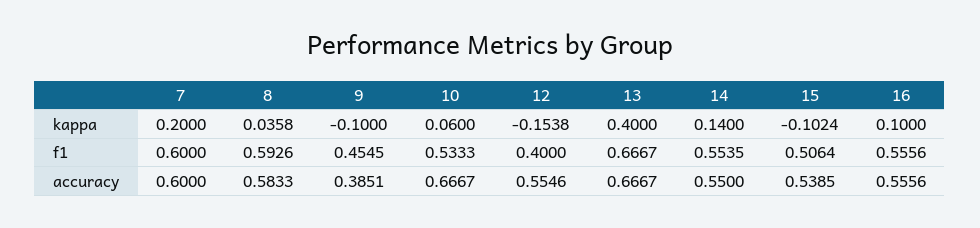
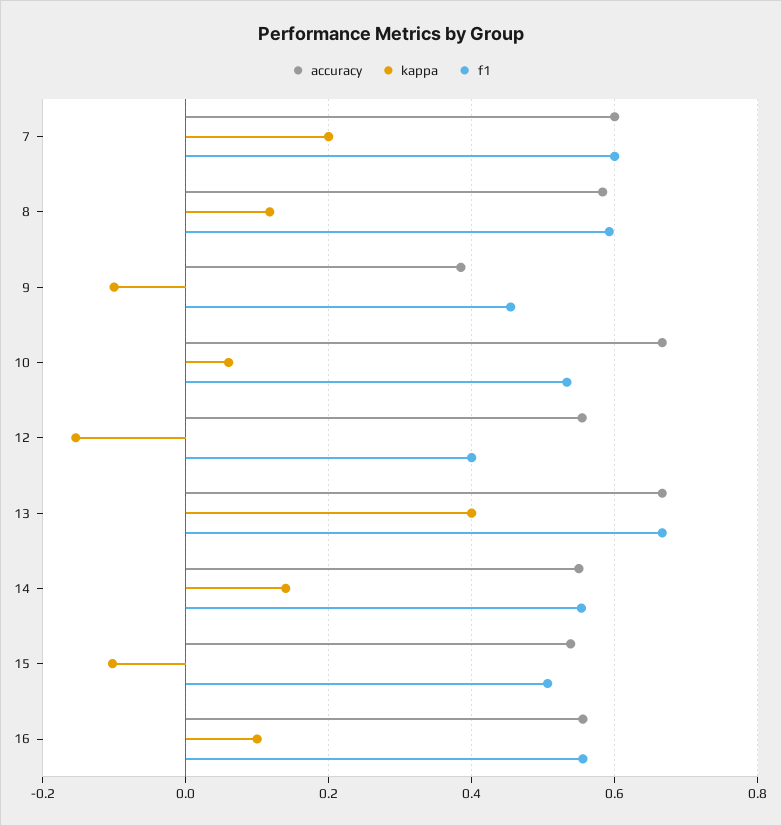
  {
    "kappa": {
      "7": 0.2,
-     "8": 0.0358,
+     "8": 0.12,
      "9": -0.1,
      "10": 0.06,
      "12": -0.1538,
      "13": 0.4,
      "14": 0.14,
      "15": -0.1024,
      "16": 0.1
    },
    "f1": {
      "7": 0.6,
      "8": 0.5926,
      "9": 0.4545,
      "10": 0.5333,
      "12": 0.4,
      "13": 0.6667,
      "14": 0.5535,
      "15": 0.5064,
      "16": 0.5556
    },
    "accuracy": {
      "7": 0.6,
      "8": 0.5833,
      "9": 0.3851,
      "10": 0.6667,
      "12": 0.5546,
      "13": 0.6667,
      "14": 0.55,
      "15": 0.5385,
      "16": 0.5556
    }
  }

